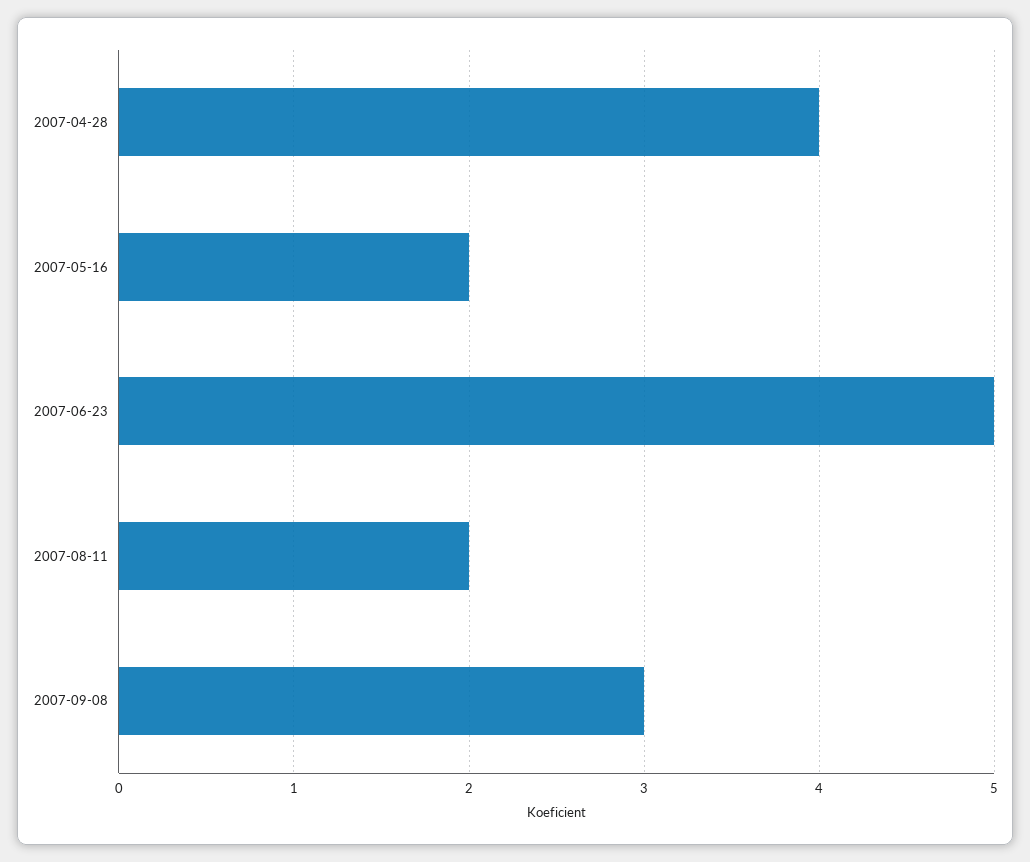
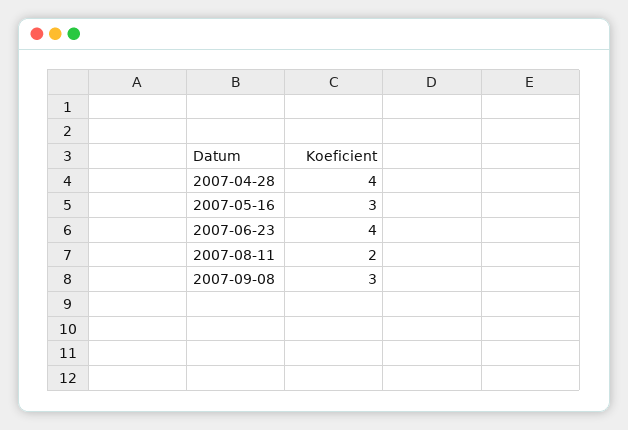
  {
    "2007-04-28": 4,
-   "2007-05-16": 2,
+   "2007-05-16": 3,
-   "2007-06-23": 5,
+   "2007-06-23": 4,
    "2007-08-11": 2,
    "2007-09-08": 3
  }

